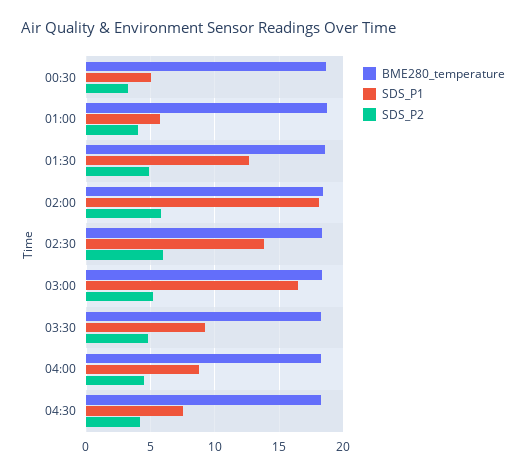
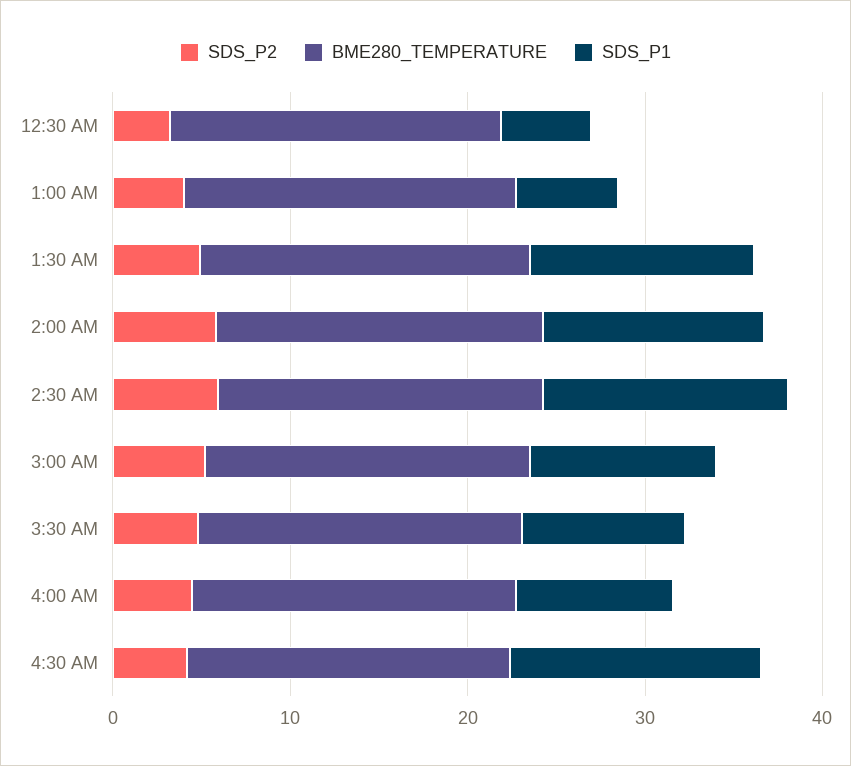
  {
    "BME280_temperature": {
      "00:30": 18.5,
      "01:00": 18.5,
      "01:30": 18.5,
      "02:00": 18.5,
      "02:30": 18.5,
      "03:00": 18.5,
      "03:30": 18.5,
      "04:00": 18.5,
      "04:30": 18
    },
    "SDS_P1": {
      "00:30": 5,
      "01:00": 6,
      "01:30": 12.5,
-     "02:00": 18,
+     "02:00": 12,
      "02:30": 14,
-     "03:00": 16.5,
+     "03:00": 10,
      "03:30": 9,
      "04:00": 9,
-     "04:30": 7.5
+     "04:30": 14
    },
    "SDS_P2": {
      "00:30": 3.5,
      "01:00": 4,
      "01:30": 5,
      "02:00": 6,
      "02:30": 6,
      "03:00": 5,
      "03:30": 5,
      "04:00": 4.5,
      "04:30": 4
    }
  }

